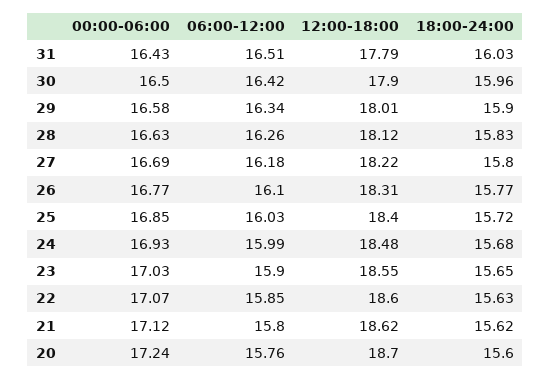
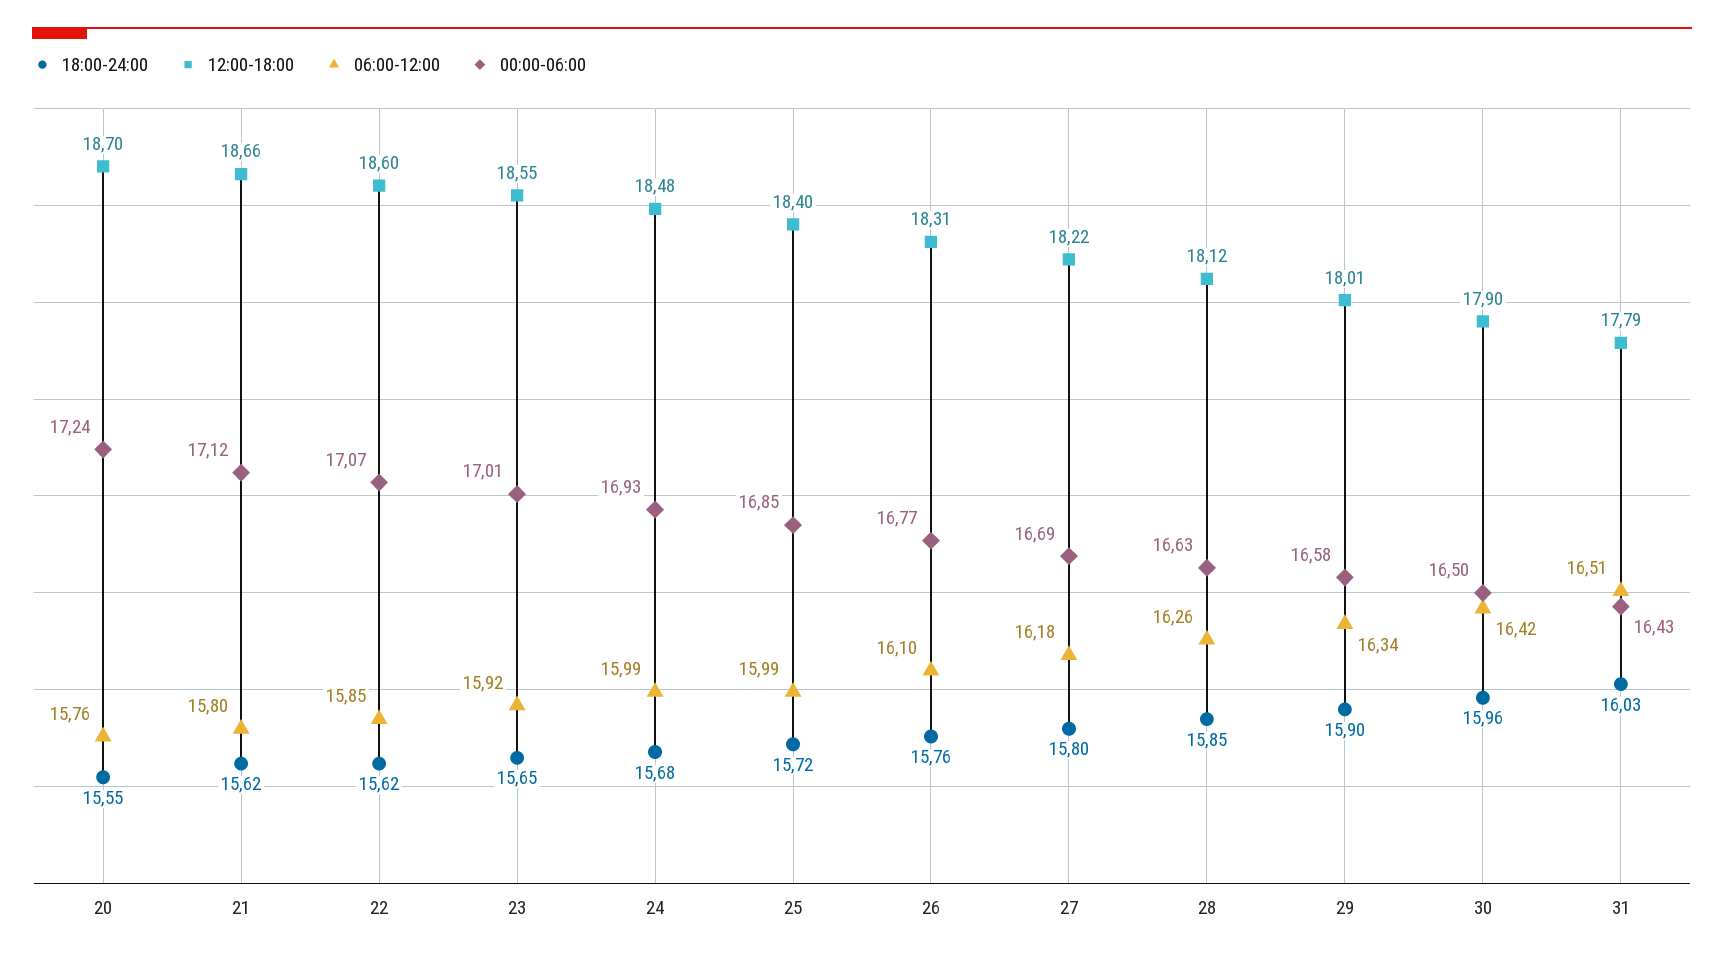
  {
    "00:00-06:00": {
      "31": 16.43,
      "30": 16.5,
      "29": 16.58,
      "28": 16.63,
      "27": 16.69,
      "26": 16.77,
      "25": 16.85,
      "24": 16.93,
-     "23": 17.03,
+     "23": 17.01,
      "22": 17.07,
      "21": 17.12,
      "20": 17.24
    },
    "06:00-12:00": {
      "31": 16.51,
      "30": 16.42,
      "29": 16.34,
      "28": 16.26,
      "27": 16.18,
      "26": 16.1,
-     "25": 16.03,
+     "25": 15.99,
      "24": 15.99,
-     "23": 15.9,
+     "23": 15.92,
      "22": 15.85,
      "21": 15.8,
      "20": 15.76
    },
    "12:00-18:00": {
      "31": 17.79,
      "30": 17.9,
      "29": 18.01,
      "28": 18.12,
      "27": 18.22,
      "26": 18.31,
      "25": 18.4,
      "24": 18.48,
      "23": 18.55,
      "22": 18.6,
-     "21": 18.62,
+     "21": 18.66,
      "20": 18.7
    },
    "18:00-24:00": {
      "31": 16.03,
      "30": 15.96,
      "29": 15.9,
-     "28": 15.83,
+     "28": 15.85,
      "27": 15.8,
-     "26": 15.77,
+     "26": 15.76,
      "25": 15.72,
      "24": 15.68,
      "23": 15.65,
-     "22": 15.63,
+     "22": 15.62,
      "21": 15.62,
-     "20": 15.6
+     "20": 15.55
    }
  }

